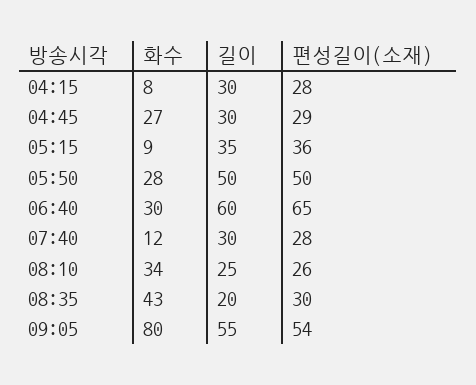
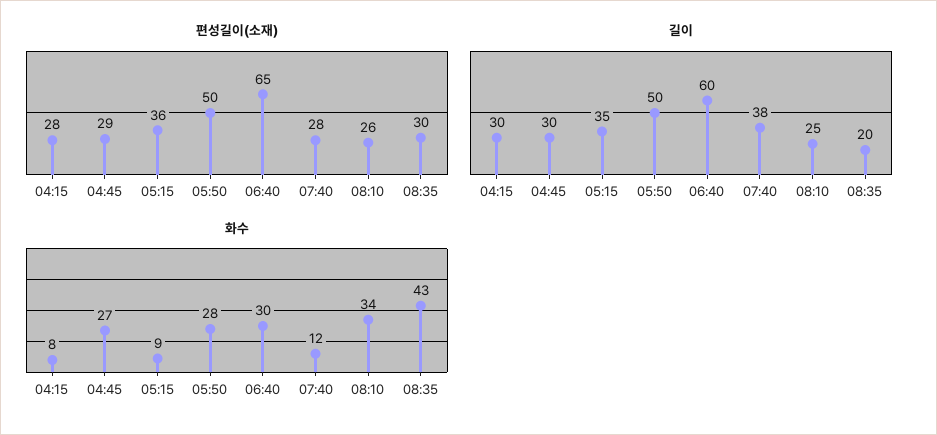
  {
    "화수": {
      "04:15": 8,
      "04:45": 27,
      "05:15": 9,
      "05:50": 28,
      "06:40": 30,
      "07:40": 12,
      "08:10": 34,
-     "08:35": 43,
+     "08:35": 43
-     "09:05": 80
    },
    "길이": {
      "04:15": 30,
      "04:45": 30,
      "05:15": 35,
      "05:50": 50,
      "06:40": 60,
-     "07:40": 30,
+     "07:40": 38,
      "08:10": 25,
-     "08:35": 20,
+     "08:35": 20
-     "09:05": 55
    },
    "편성길이(소재)": {
      "04:15": 28,
      "04:45": 29,
      "05:15": 36,
      "05:50": 50,
      "06:40": 65,
      "07:40": 28,
      "08:10": 26,
-     "08:35": 30,
+     "08:35": 30
-     "09:05": 54
    }
  }

